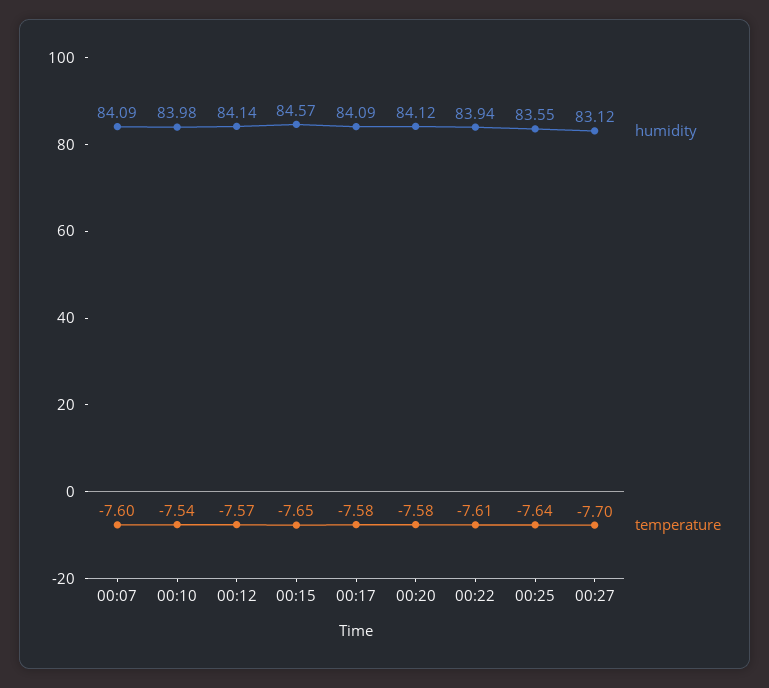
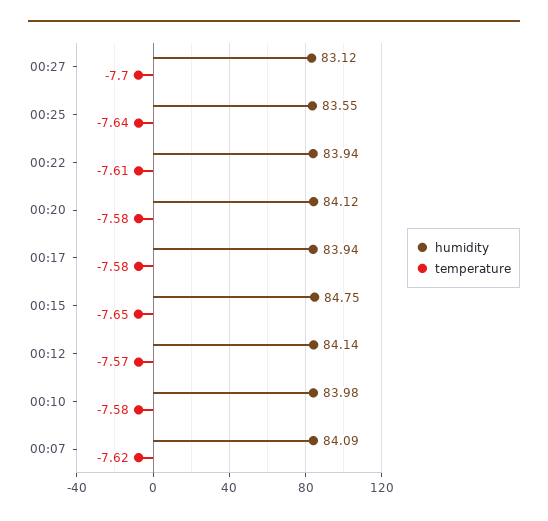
  {
    "humidity": {
      "00:07": 84.09,
      "00:10": 83.98,
      "00:12": 84.14,
-     "00:15": 84.57,
+     "00:15": 84.75,
-     "00:17": 84.09,
+     "00:17": 83.94,
      "00:20": 84.12,
      "00:22": 83.94,
      "00:25": 83.55,
      "00:27": 83.12
    },
    "temperature": {
-     "00:07": -7.6,
+     "00:07": -7.62,
-     "00:10": -7.54,
+     "00:10": -7.58,
      "00:12": -7.57,
      "00:15": -7.65,
      "00:17": -7.58,
      "00:20": -7.58,
      "00:22": -7.61,
      "00:25": -7.64,
      "00:27": -7.7
    }
  }

